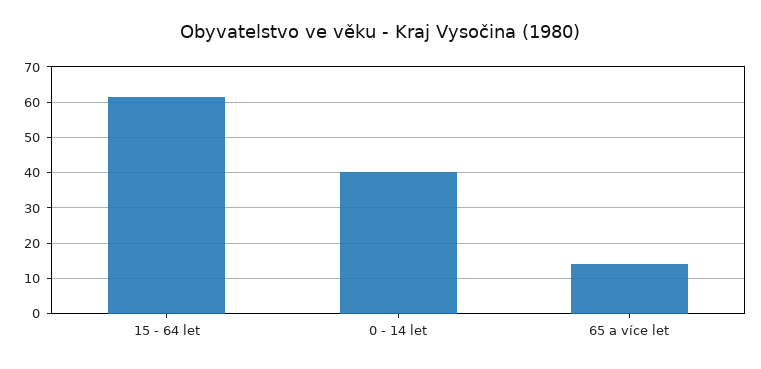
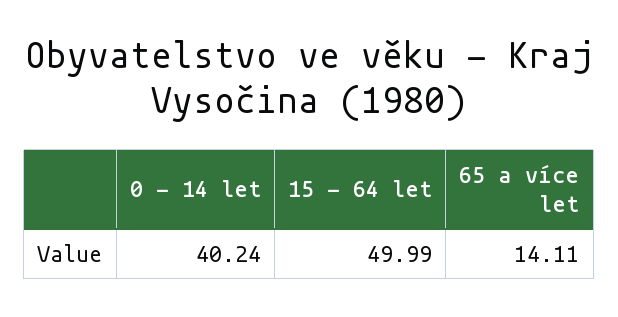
  {
-   "15 - 64 let": 62,
+   "15 - 64 let": 49.99,
    "0 - 14 let": 40.24,
    "65 a více let": 14.11
  }

